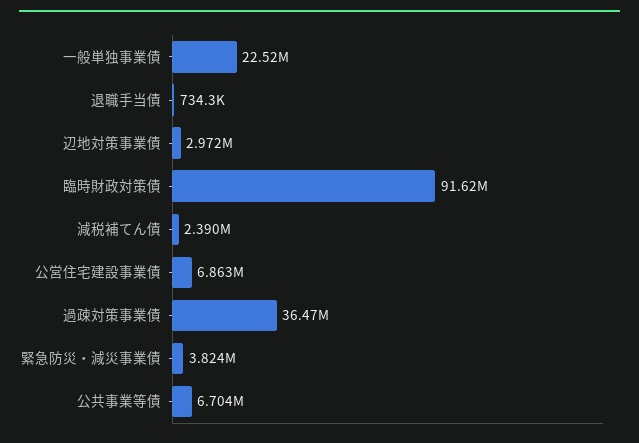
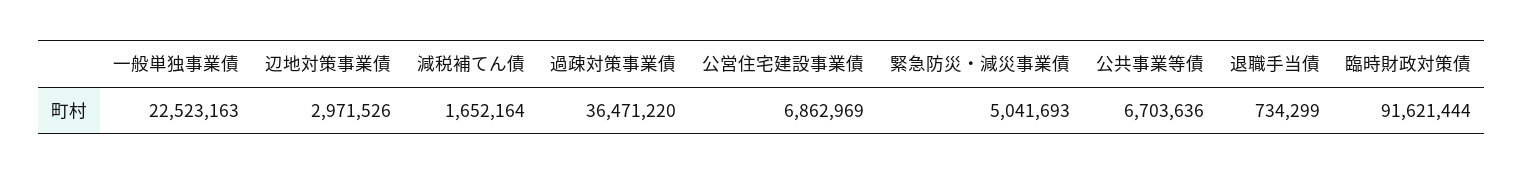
  {
    "一般単独事業債": 22523163,
    "退職手当債": 734299,
    "辺地対策事業債": 2971526,
    "臨時財政対策債": 91621444,
-   "減税補てん債": 2390000,
+   "減税補てん債": 1652164,
    "公営住宅建設事業債": 6862969,
    "過疎対策事業債": 36471220,
-   "緊急防災・減災事業債": 3824000,
+   "緊急防災・減災事業債": 5041693,
    "公共事業等債": 6703636
  }

